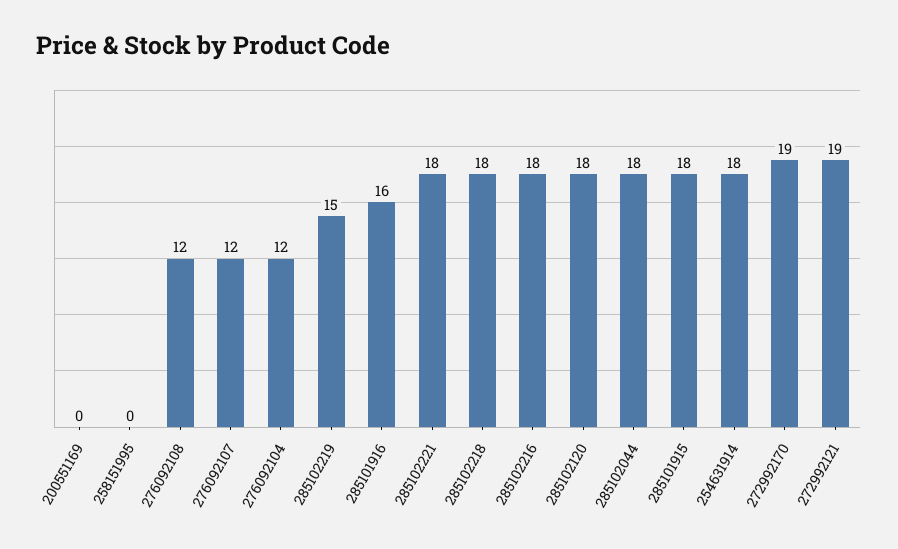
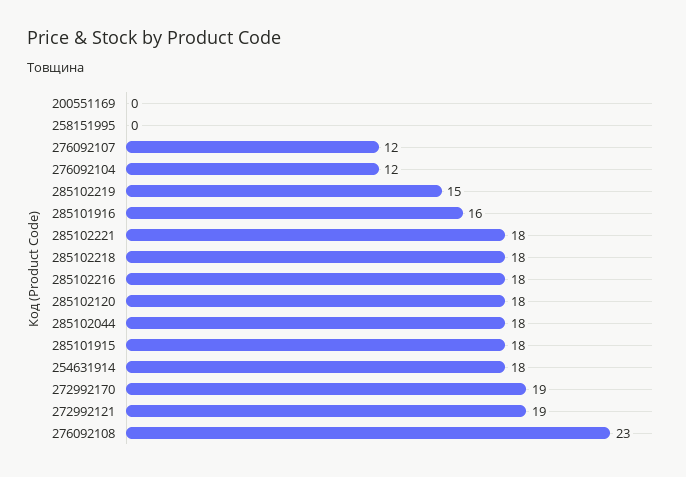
  {
    "200551169": 0,
    "258151995": 0,
-   "276092108": 12,
+   "276092108": 23,
    "276092107": 12,
    "276092104": 12,
    "285102219": 15,
    "285101916": 16,
    "285102221": 18,
    "285102218": 18,
    "285102216": 18,
    "285102120": 18,
    "285102044": 18,
    "285101915": 18,
    "254631914": 18,
    "272992170": 19,
    "272992121": 19
  }

